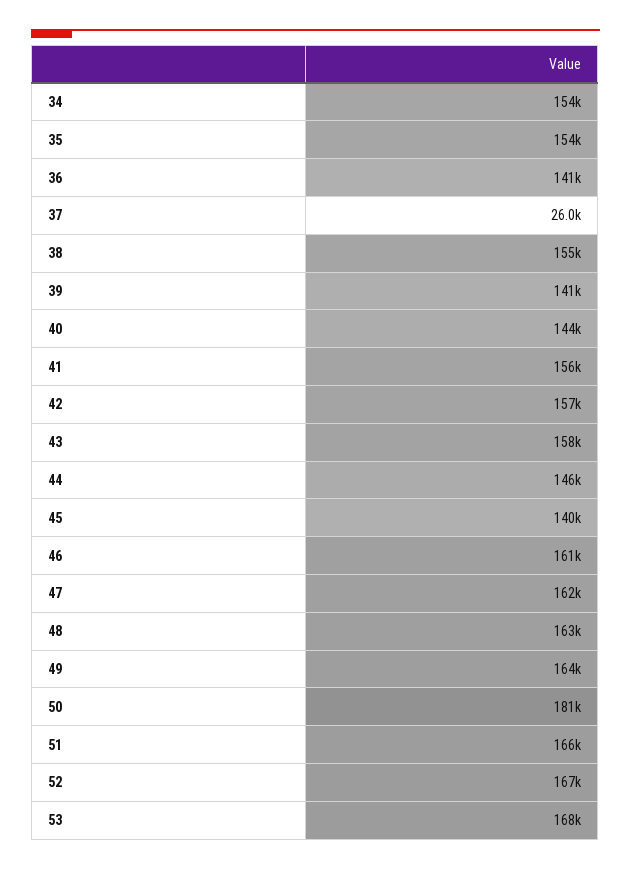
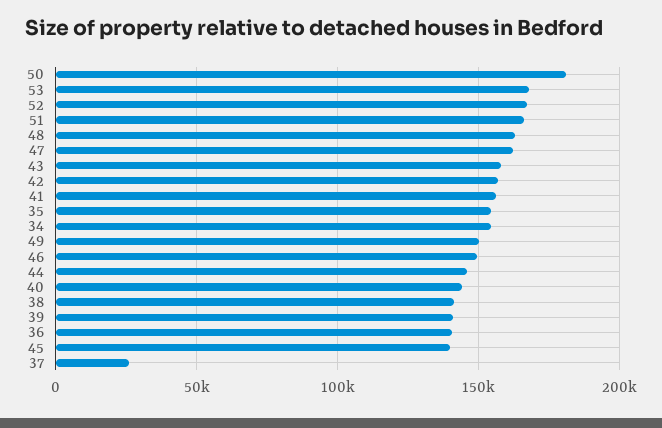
  {
    "34": 154000,
    "35": 154000,
    "36": 141000,
    "37": 26000,
-   "38": 155000,
+   "38": 140000,
    "39": 141000,
    "40": 144000,
    "41": 156000,
    "42": 157000,
    "43": 158000,
    "44": 146000,
    "45": 140000,
-   "46": 161000,
+   "46": 150000,
    "47": 162000,
    "48": 163000,
-   "49": 164000,
+   "49": 150000,
    "50": 181000,
    "51": 166000,
    "52": 167000,
    "53": 168000
  }

